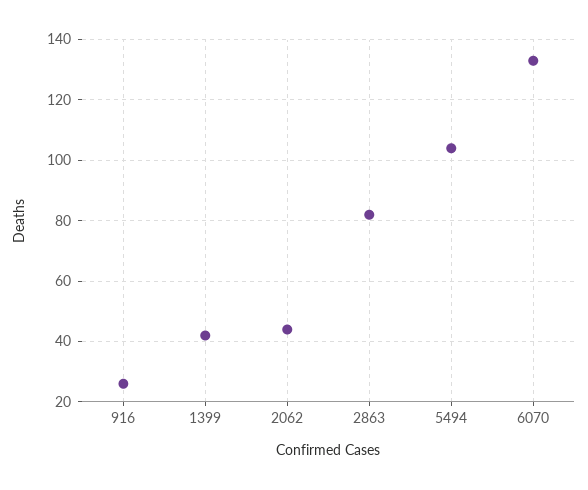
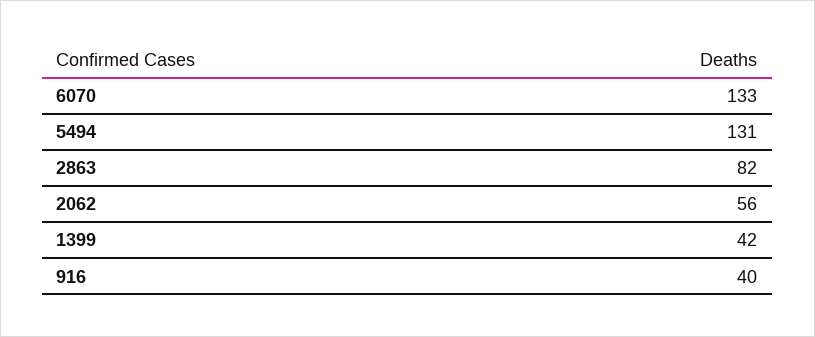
  {
-   "916": 25,
+   "916": 40,
    "1399": 42,
-   "2062": 45,
+   "2062": 56,
    "2863": 82,
-   "5494": 105,
+   "5494": 131,
    "6070": 133
  }

